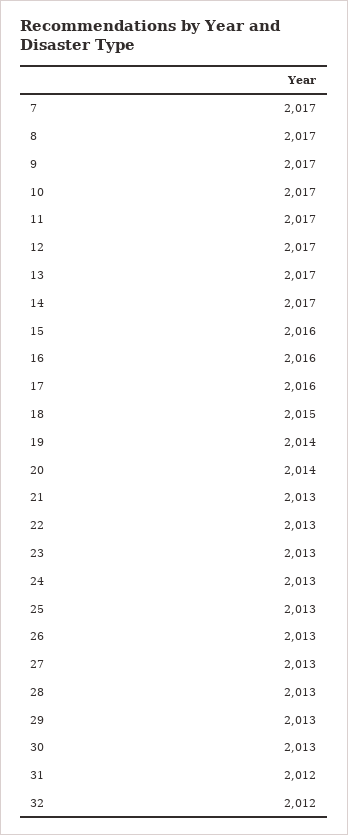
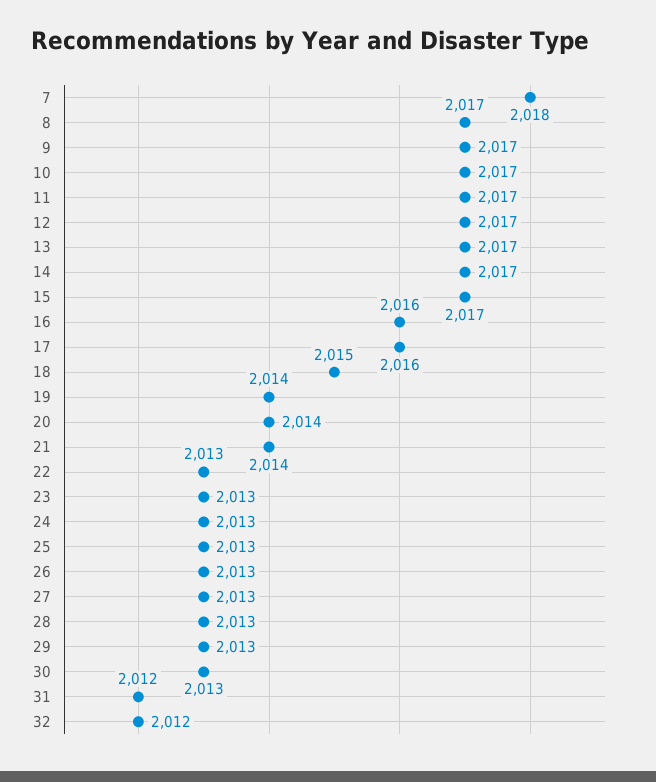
  {
-   "7": 2017,
+   "7": 2018,
    "8": 2017,
    "9": 2017,
    "10": 2017,
    "11": 2017,
    "12": 2017,
    "13": 2017,
    "14": 2017,
-   "15": 2016,
+   "15": 2017,
    "16": 2016,
    "17": 2016,
    "18": 2015,
    "19": 2014,
    "20": 2014,
-   "21": 2013,
+   "21": 2014,
    "22": 2013,
    "23": 2013,
    "24": 2013,
    "25": 2013,
    "26": 2013,
    "27": 2013,
    "28": 2013,
    "29": 2013,
    "30": 2013,
    "31": 2012,
    "32": 2012
  }

